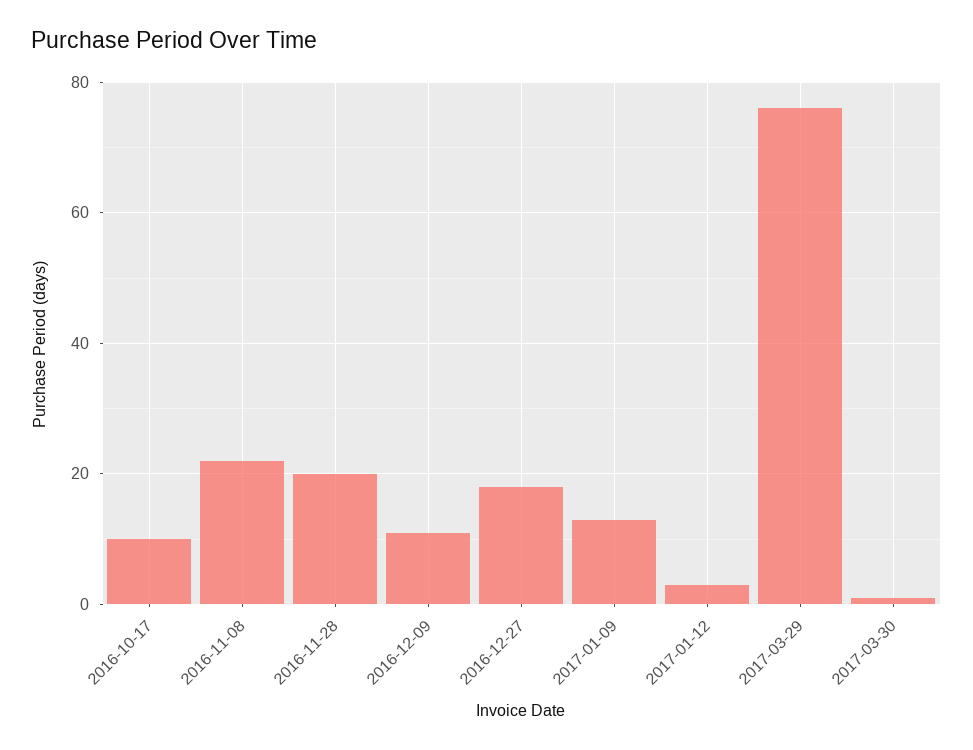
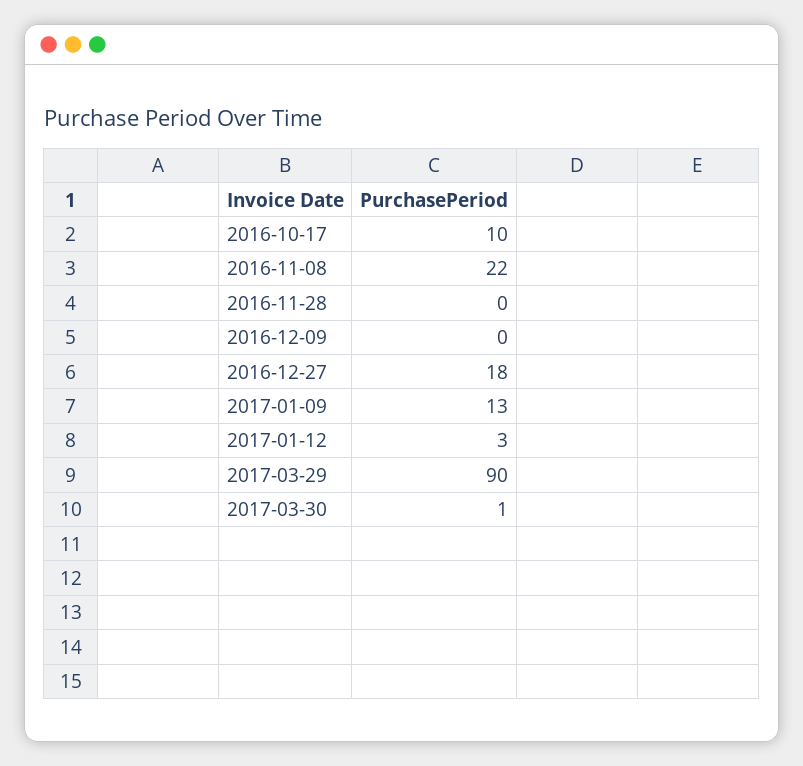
  {
    "2016-10-17": 10,
    "2016-11-08": 22,
-   "2016-11-28": 20,
+   "2016-11-28": 0,
-   "2016-12-09": 10,
+   "2016-12-09": 0,
    "2016-12-27": 18,
    "2017-01-09": 13,
    "2017-01-12": 3,
-   "2017-03-29": 75,
+   "2017-03-29": 90,
    "2017-03-30": 1
  }

